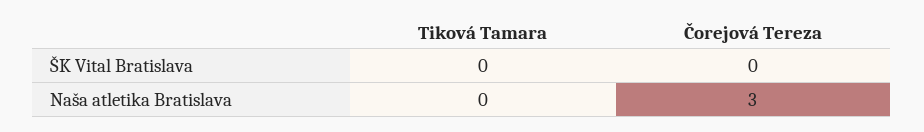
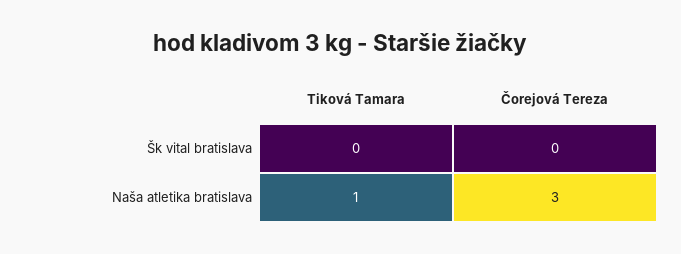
  {
    "Tiková Tamara": {
      "ŠK Vital Bratislava": 0,
-     "Naša atletika Bratislava": 0
+     "Naša atletika Bratislava": 1
    },
    "Čorejová Tereza": {
      "ŠK Vital Bratislava": 0,
      "Naša atletika Bratislava": 3
    }
  }

